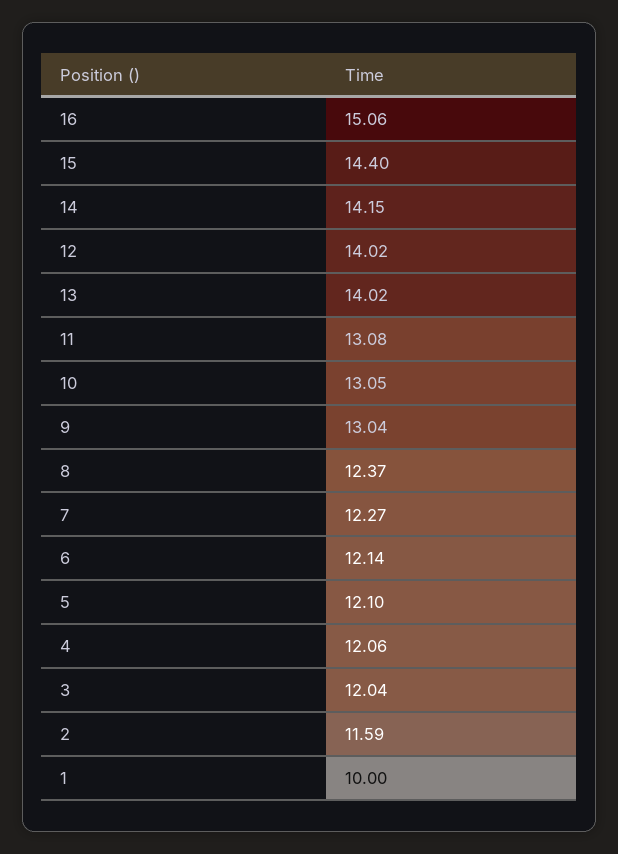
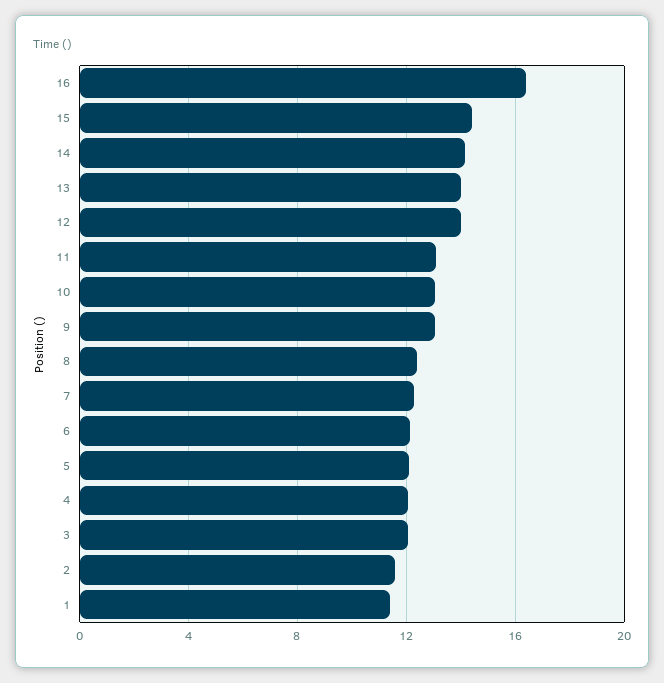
  {
-   "16": 15.06,
+   "16": 16.5,
    "15": 14.4,
    "14": 14.15,
    "12": 14.02,
    "13": 14.02,
    "11": 13.08,
    "10": 13.05,
    "9": 13.04,
    "8": 12.37,
    "7": 12.27,
    "6": 12.14,
    "5": 12.1,
    "4": 12.06,
    "3": 12.04,
    "2": 11.59,
-   "1": 10
+   "1": 11.5
  }

